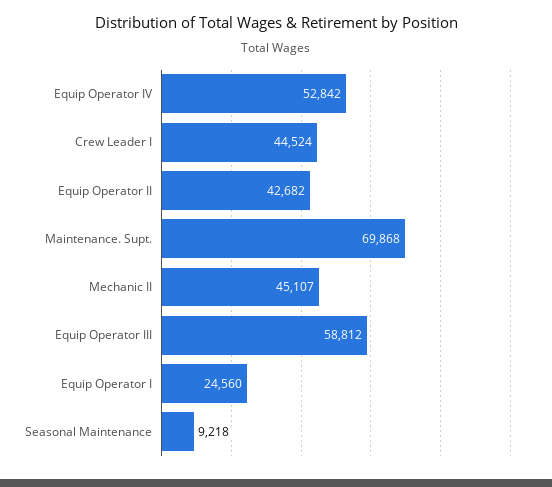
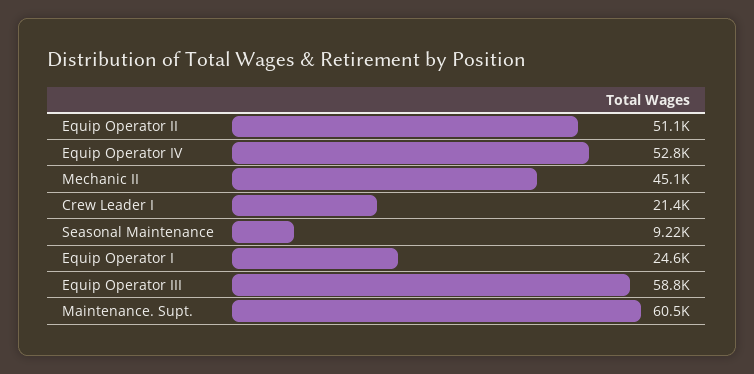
  {
    "Equip Operator IV": 52842,
-   "Crew Leader I": 44524,
+   "Crew Leader I": 21400,
-   "Equip Operator II": 42682,
+   "Equip Operator II": 51100,
-   "Maintenance. Supt.": 69868,
+   "Maintenance. Supt.": 60500,
    "Mechanic II": 45107,
    "Equip Operator III": 58812,
    "Equip Operator I": 24560,
    "Seasonal Maintenance": 9218
  }

